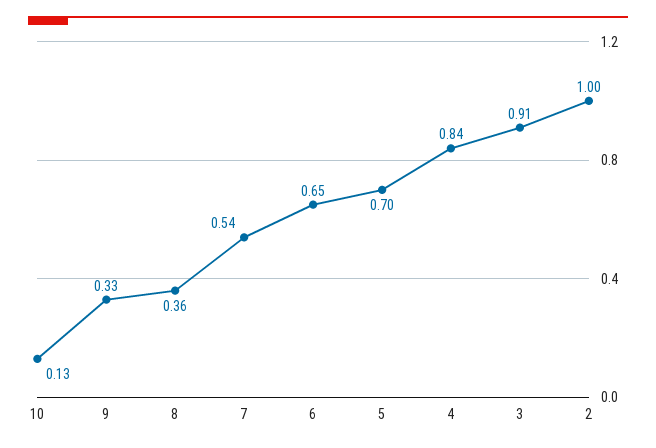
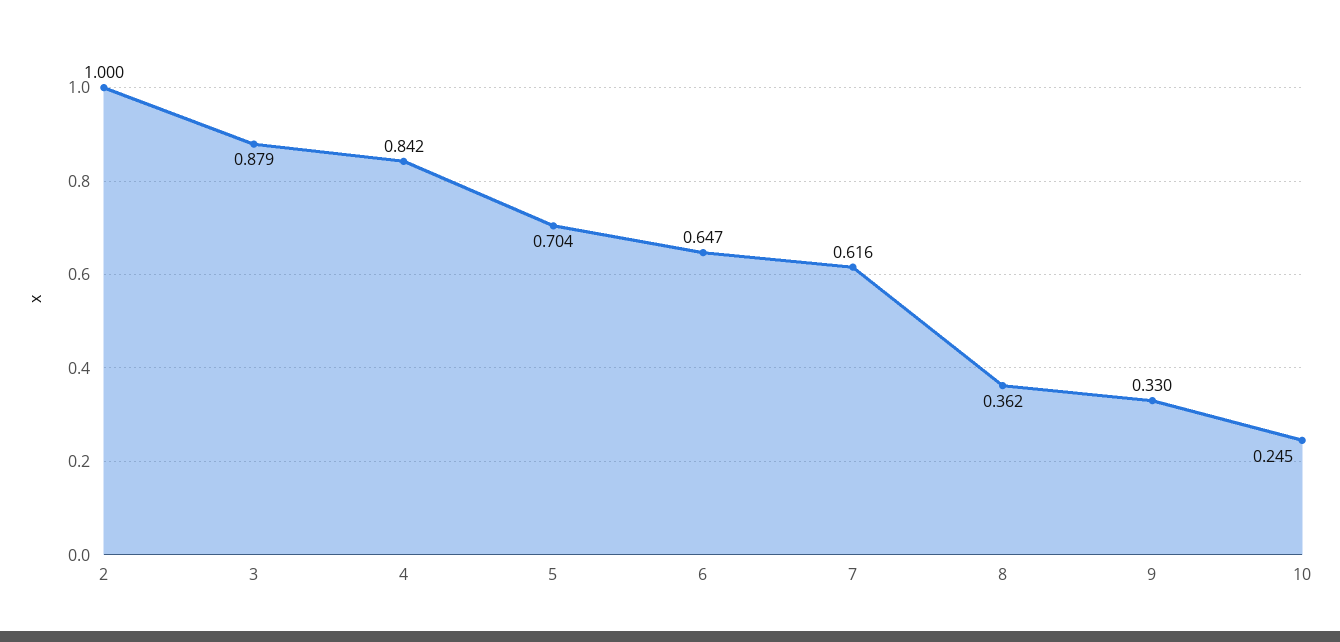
  {
-   "10": 0.13,
+   "10": 0.245,
    "9": 0.33,
    "8": 0.362,
-   "7": 0.54,
+   "7": 0.616,
    "6": 0.647,
    "5": 0.704,
    "4": 0.842,
-   "3": 0.91,
+   "3": 0.879,
    "2": 1
  }

